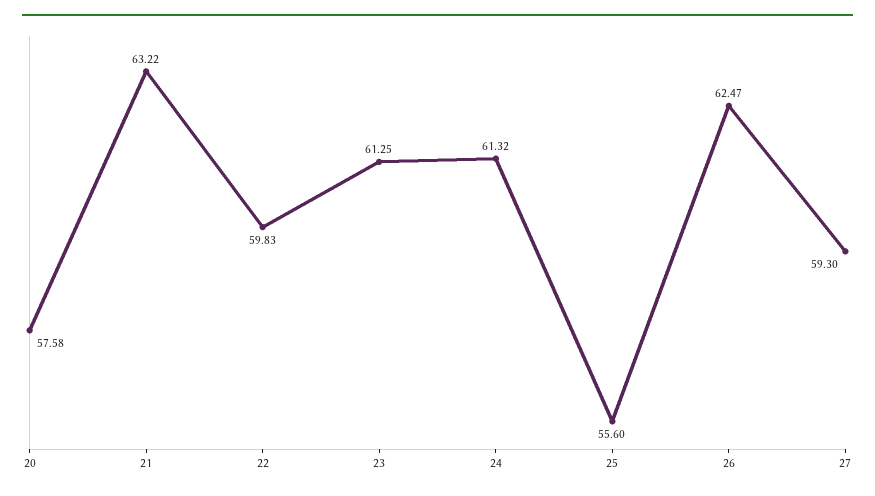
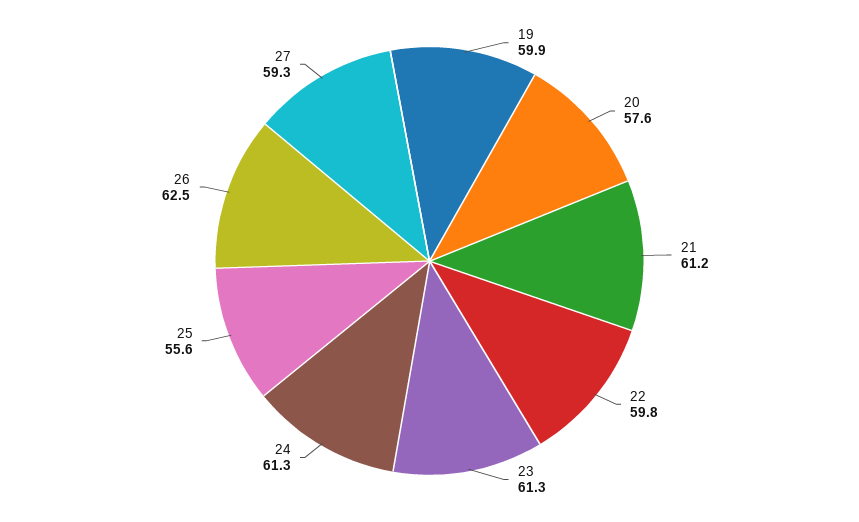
  {
    "20": 57.58,
-   "21": 63.22,
+   "21": 61.2,
    "22": 59.83,
    "23": 61.25,
    "24": 61.32,
    "25": 55.6,
    "26": 62.47,
-   "27": 59.3
+   "27": 59.3,
+   "19": 59.9
  }

